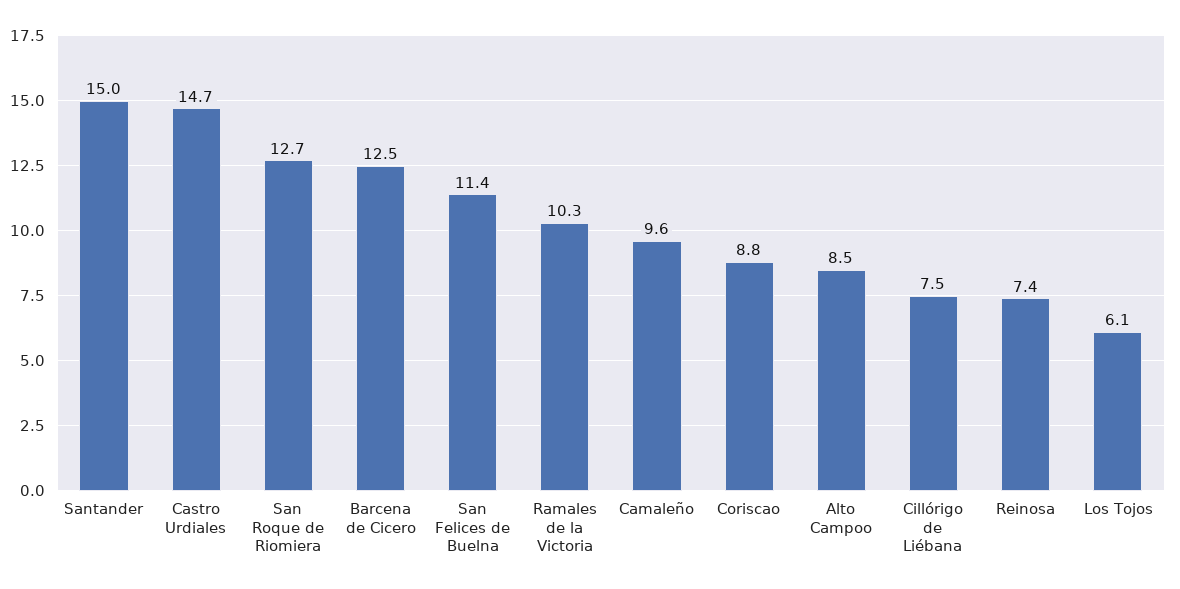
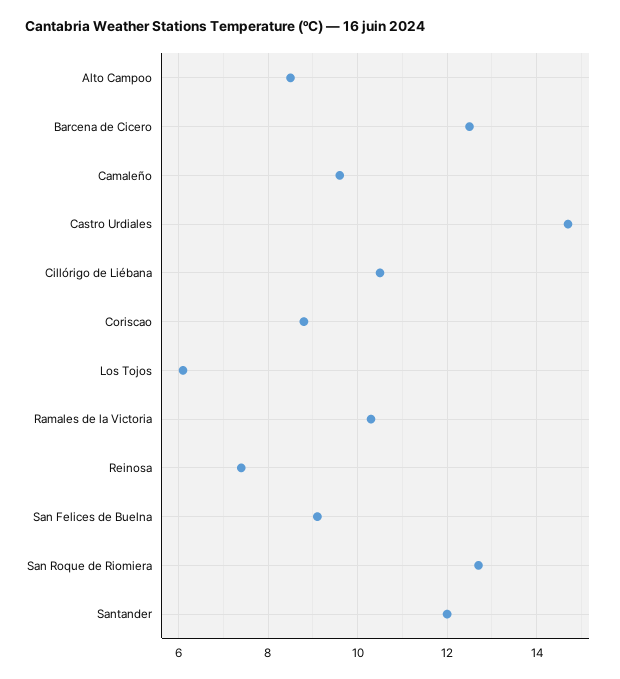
  {
-   "Santander": 15,
+   "Santander": 12,
    "Castro Urdiales": 14.7,
    "San Roque de Riomiera": 12.7,
    "Barcena de Cicero": 12.5,
-   "San Felices de Buelna": 11.4,
+   "San Felices de Buelna": 9,
    "Ramales de la Victoria": 10.3,
    "Camaleño": 9.6,
    "Coriscao": 8.8,
    "Alto Campoo": 8.5,
-   "Cillórigo de Liébana": 7.5,
+   "Cillórigo de Liébana": 10.5,
    "Reinosa": 7.4,
    "Los Tojos": 6.1
  }

